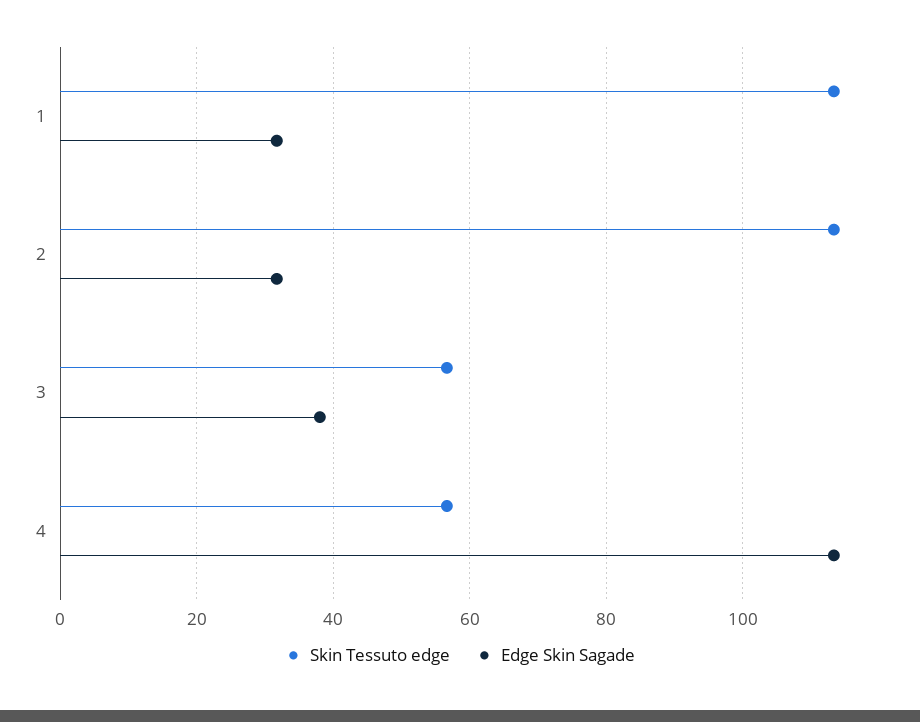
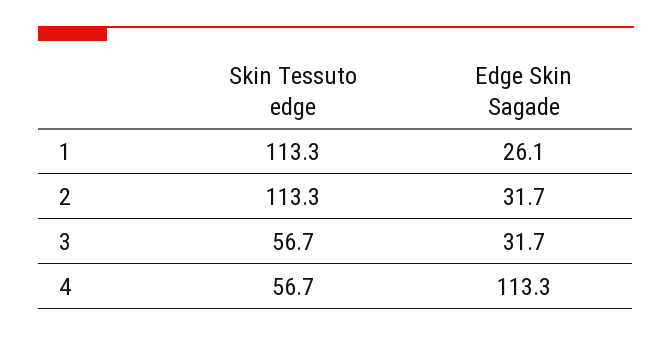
  {
    "Skin Tessuto edge": {
      "1": 113.3,
      "2": 113.3,
      "3": 56.7,
      "4": 56.7
    },
    "Edge Skin Sagade": {
-     "1": 32,
+     "1": 26.1,
      "2": 31.7,
-     "3": 38,
+     "3": 31.7,
      "4": 113.3
    }
  }

